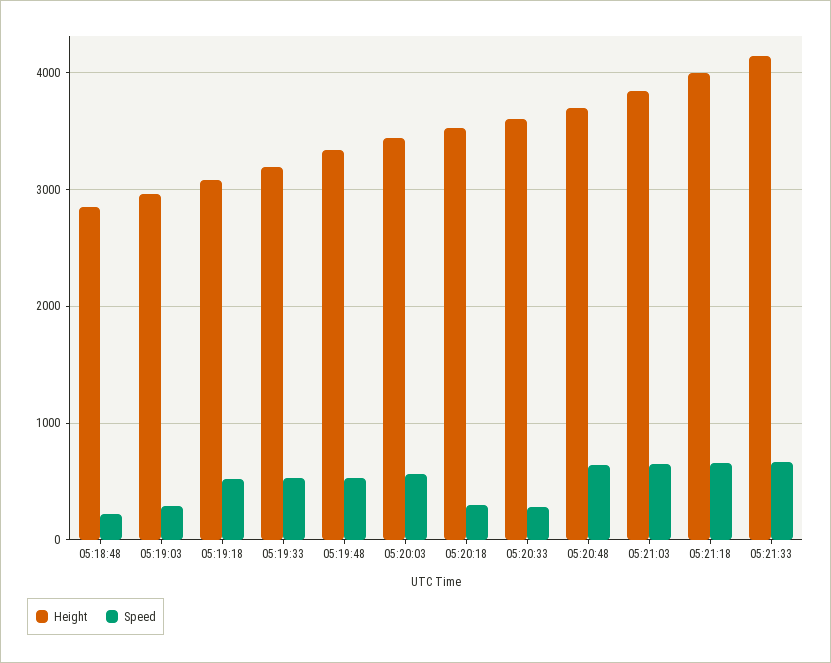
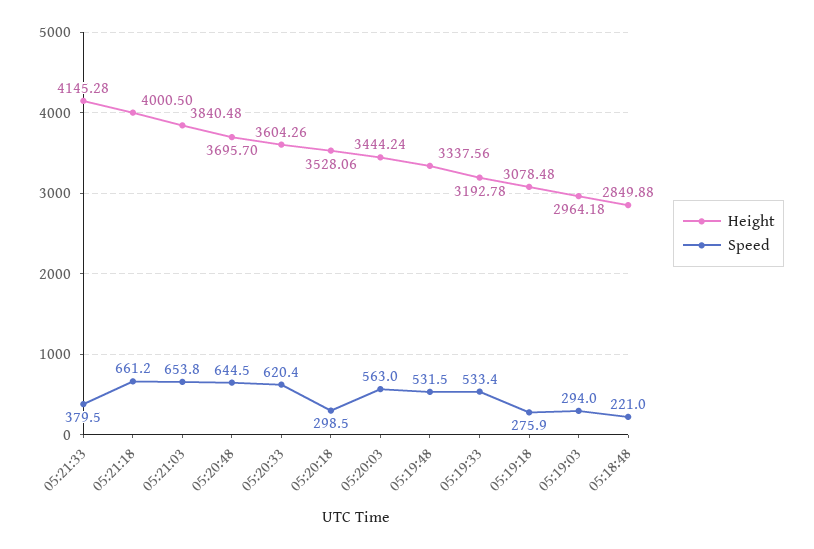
  {
    "Height": {
      "05:18:48": 2849.88,
      "05:19:03": 2964.18,
      "05:19:18": 3078.48,
      "05:19:33": 3192.78,
      "05:19:48": 3337.56,
      "05:20:03": 3444.24,
      "05:20:18": 3528.06,
      "05:20:33": 3604.26,
      "05:20:48": 3695.7,
      "05:21:03": 3840.48,
      "05:21:18": 4000.5,
      "05:21:33": 4145.28
    },
    "Speed": {
      "05:18:48": 221,
      "05:19:03": 294,
-     "05:19:18": 500,
+     "05:19:18": 275.9,
      "05:19:33": 533.4,
      "05:19:48": 531.5,
      "05:20:03": 563,
      "05:20:18": 298.5,
-     "05:20:33": 300,
+     "05:20:33": 620.4,
      "05:20:48": 644.5,
      "05:21:03": 653.8,
      "05:21:18": 661.2,
-     "05:21:33": 700
+     "05:21:33": 379.5
    }
  }

